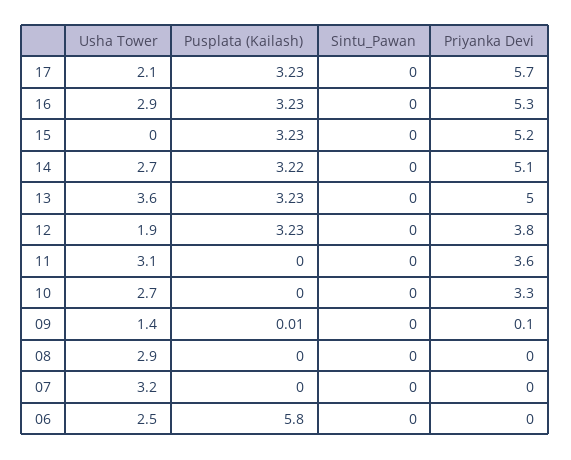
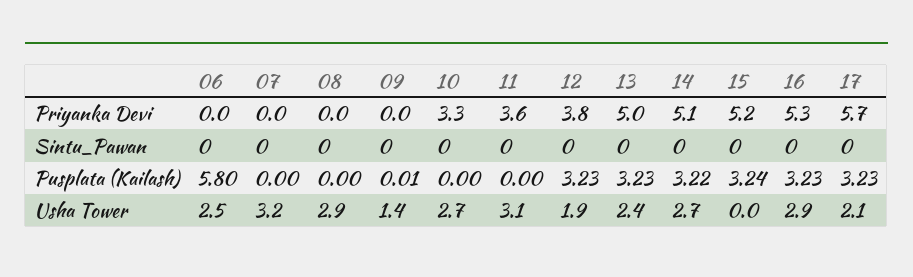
  {
    "Usha Tower": {
      "17": 2.1,
      "16": 2.9,
      "15": 0,
      "14": 2.7,
-     "13": 3.6,
+     "13": 2.4,
      "12": 1.9,
      "11": 3.1,
      "10": 2.7,
      "09": 1.4,
      "08": 2.9,
      "07": 3.2,
      "06": 2.5
    },
    "Pusplata (Kailash)": {
      "17": 3.23,
      "16": 3.23,
-     "15": 3.23,
+     "15": 3.24,
      "14": 3.22,
      "13": 3.23,
      "12": 3.23,
      "11": 0,
      "10": 0,
      "09": 0.01,
      "08": 0,
      "07": 0,
      "06": 5.8
    },
    "Sintu_Pawan": {
      "17": 0,
      "16": 0,
      "15": 0,
      "14": 0,
      "13": 0,
      "12": 0,
      "11": 0,
      "10": 0,
      "09": 0,
      "08": 0,
      "07": 0,
      "06": 0
    },
    "Priyanka Devi": {
      "17": 5.7,
      "16": 5.3,
      "15": 5.2,
      "14": 5.1,
      "13": 5,
      "12": 3.8,
      "11": 3.6,
      "10": 3.3,
-     "09": 0.1,
+     "09": 0,
      "08": 0,
      "07": 0,
      "06": 0
    }
  }

